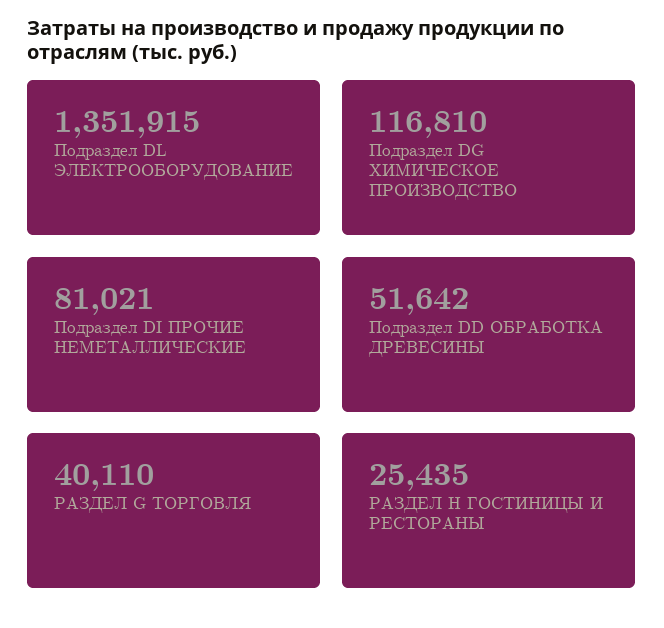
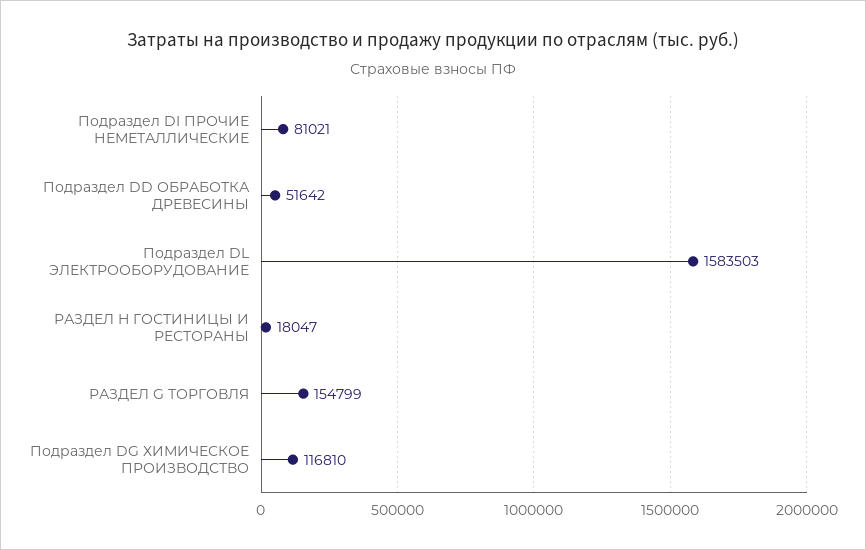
  {
-   "Подраздел DL ЭЛЕКТРООБОРУДОВАНИЕ": 1351915,
+   "Подраздел DL ЭЛЕКТРООБОРУДОВАНИЕ": 1583503,
    "Подраздел DG ХИМИЧЕСКОЕ ПРОИЗВОДСТВО": 116810,
    "Подраздел DI ПРОЧИЕ НЕМЕТАЛЛИЧЕСКИЕ": 81021,
    "Подраздел DD ОБРАБОТКА ДРЕВЕСИНЫ": 51642,
-   "РАЗДЕЛ G ТОРГОВЛЯ": 40110,
+   "РАЗДЕЛ G ТОРГОВЛЯ": 154799,
-   "РАЗДЕЛ H ГОСТИНИЦЫ И РЕСТОРАНЫ": 25435
+   "РАЗДЕЛ H ГОСТИНИЦЫ И РЕСТОРАНЫ": 18047
  }

